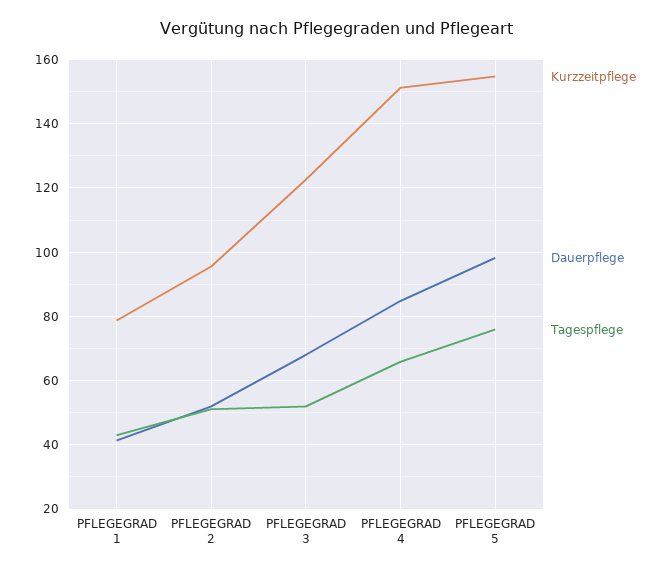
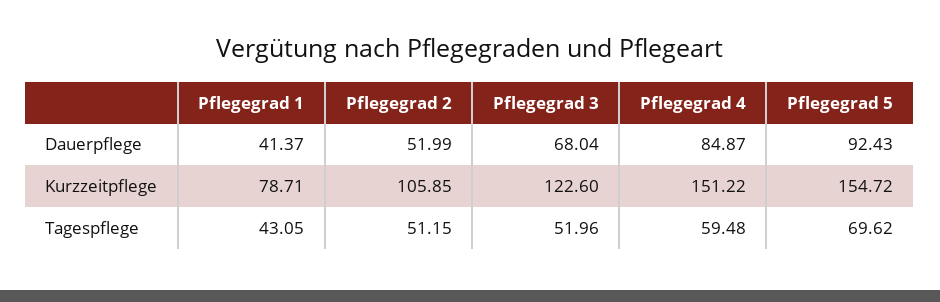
  {
    "Kurzzeitpflege": {
      "PFLEGEGRAD 1": 78.71,
-     "PFLEGEGRAD 2": 96,
+     "PFLEGEGRAD 2": 105.85,
      "PFLEGEGRAD 3": 122.6,
      "PFLEGEGRAD 4": 151.22,
      "PFLEGEGRAD 5": 154.72
    },
    "Dauerpflege": {
      "PFLEGEGRAD 1": 41.37,
      "PFLEGEGRAD 2": 51.99,
      "PFLEGEGRAD 3": 68.04,
      "PFLEGEGRAD 4": 84.87,
-     "PFLEGEGRAD 5": 98
+     "PFLEGEGRAD 5": 92.43
    },
    "Tagespflege": {
      "PFLEGEGRAD 1": 43.05,
      "PFLEGEGRAD 2": 51.15,
      "PFLEGEGRAD 3": 51.96,
-     "PFLEGEGRAD 4": 66,
+     "PFLEGEGRAD 4": 59.48,
-     "PFLEGEGRAD 5": 76
+     "PFLEGEGRAD 5": 69.62
    }
  }

